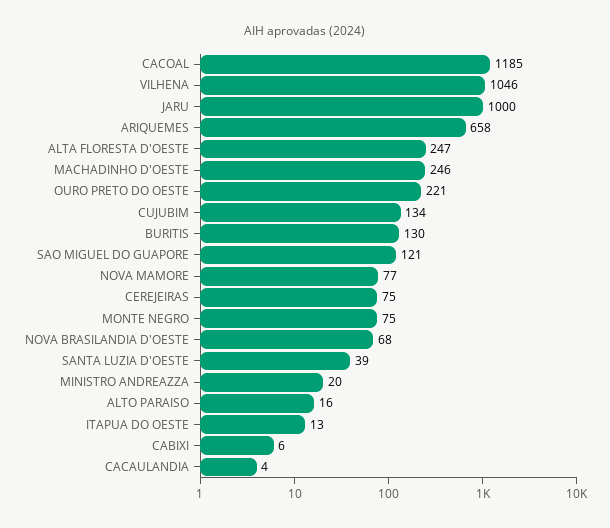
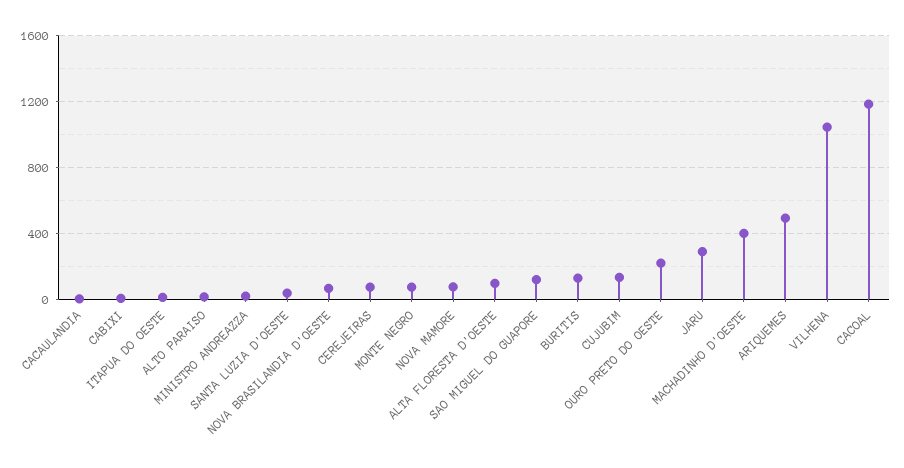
  {
    "CACOAL": 1185,
    "VILHENA": 1046,
-   "JARU": 1000,
+   "JARU": 300,
-   "ARIQUEMES": 658,
+   "ARIQUEMES": 500,
-   "ALTA FLORESTA D'OESTE": 247,
+   "ALTA FLORESTA D'OESTE": 100,
-   "MACHADINHO D'OESTE": 246,
+   "MACHADINHO D'OESTE": 400,
    "OURO PRETO DO OESTE": 221,
    "CUJUBIM": 134,
    "BURITIS": 130,
    "SAO MIGUEL DO GUAPORE": 121,
    "NOVA MAMORE": 77,
    "CEREJEIRAS": 75,
    "MONTE NEGRO": 75,
    "NOVA BRASILANDIA D'OESTE": 68,
    "SANTA LUZIA D'OESTE": 39,
    "MINISTRO ANDREAZZA": 20,
    "ALTO PARAISO": 16,
    "ITAPUA DO OESTE": 13,
    "CABIXI": 6,
    "CACAULANDIA": 4
  }

